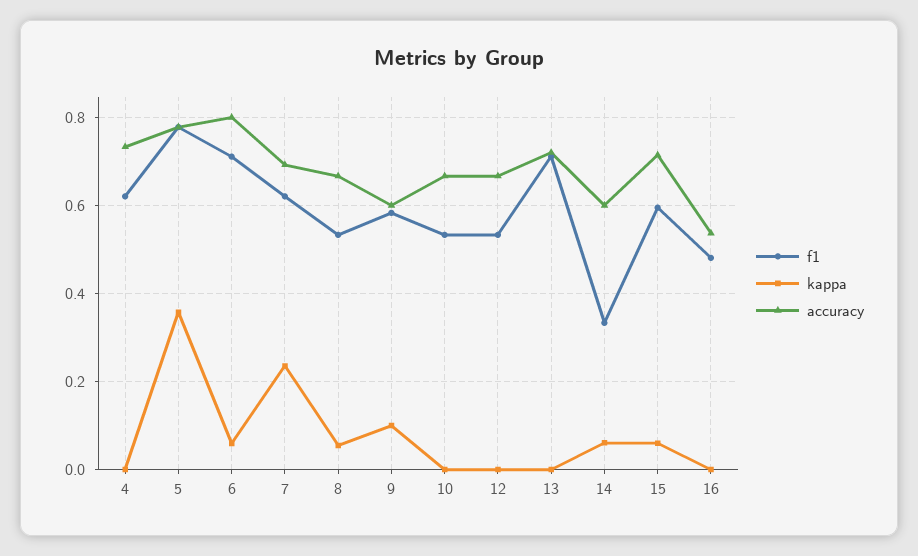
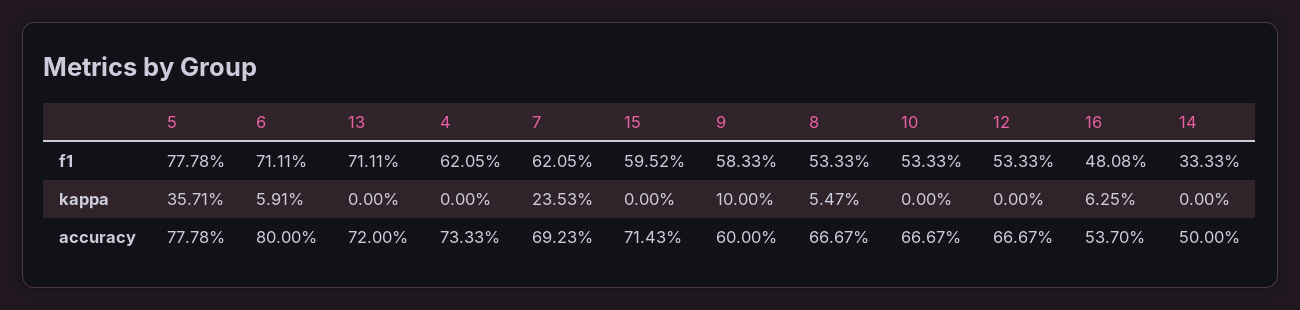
  {
    "f1": {
      "4": 0.6205,
      "5": 0.7778,
      "6": 0.7111,
      "7": 0.6205,
      "8": 0.5333,
      "9": 0.5833,
      "10": 0.5333,
      "12": 0.5333,
      "13": 0.7111,
      "14": 0.3333,
      "15": 0.5952,
      "16": 0.4808
    },
    "kappa": {
      "4": 0,
      "5": 0.3571,
      "6": 0.0591,
      "7": 0.2353,
      "8": 0.0547,
      "9": 0.1,
      "10": 0,
      "12": 0,
      "13": 0,
-     "14": 0.06,
+     "14": 0,
-     "15": 0.06,
+     "15": 0,
-     "16": 0
+     "16": 0.0625
    },
    "accuracy": {
      "4": 0.7333,
      "5": 0.7778,
      "6": 0.8,
      "7": 0.6923,
      "8": 0.6667,
      "9": 0.6,
      "10": 0.6667,
      "12": 0.6667,
      "13": 0.72,
-     "14": 0.6,
+     "14": 0.5,
      "15": 0.7143,
      "16": 0.537
    }
  }

